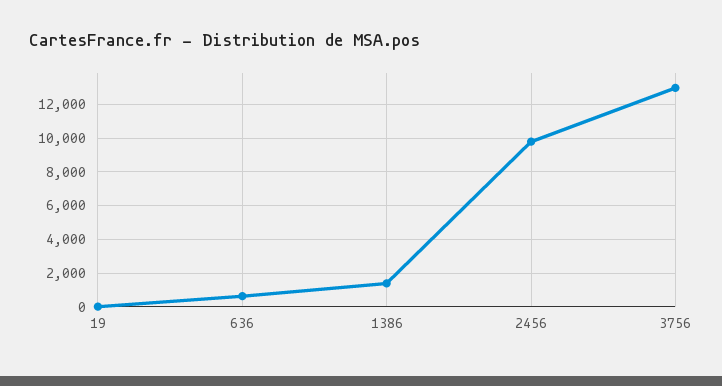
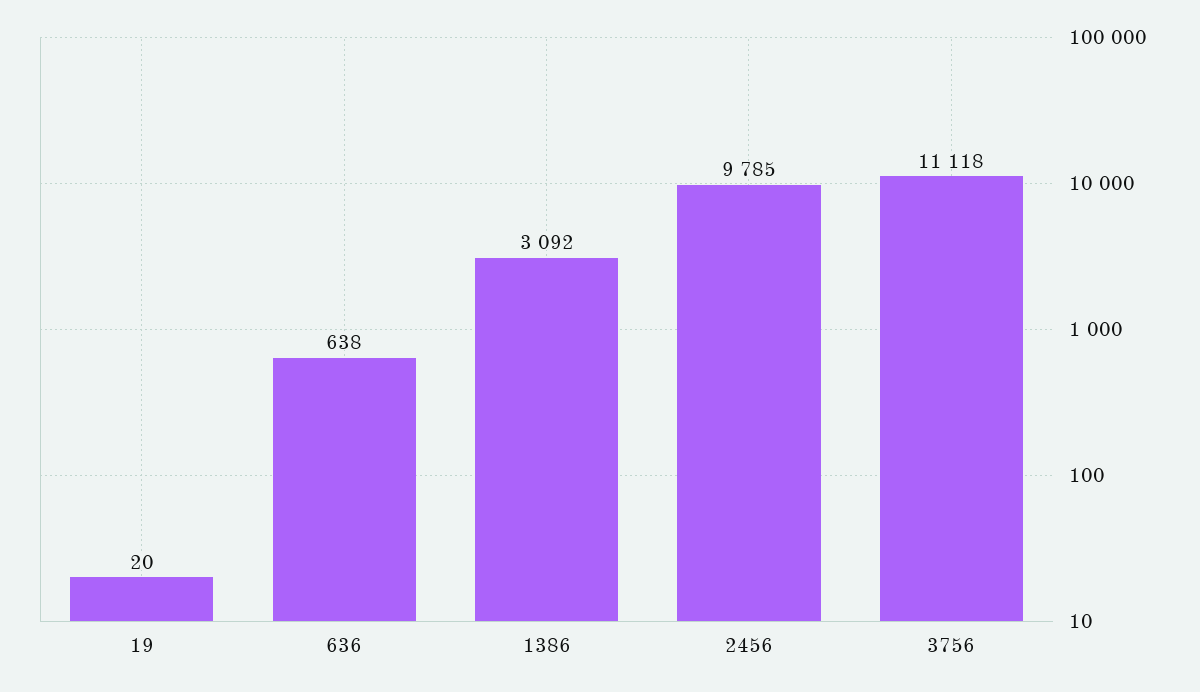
  {
    "19": 20,
    "636": 638,
-   "1386": 1500,
+   "1386": 3092,
    "2456": 9785,
-   "3756": 13000
+   "3756": 11118
  }

